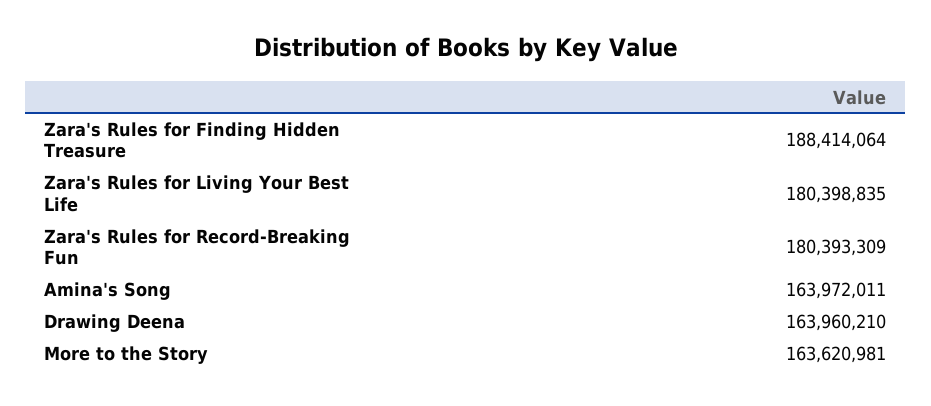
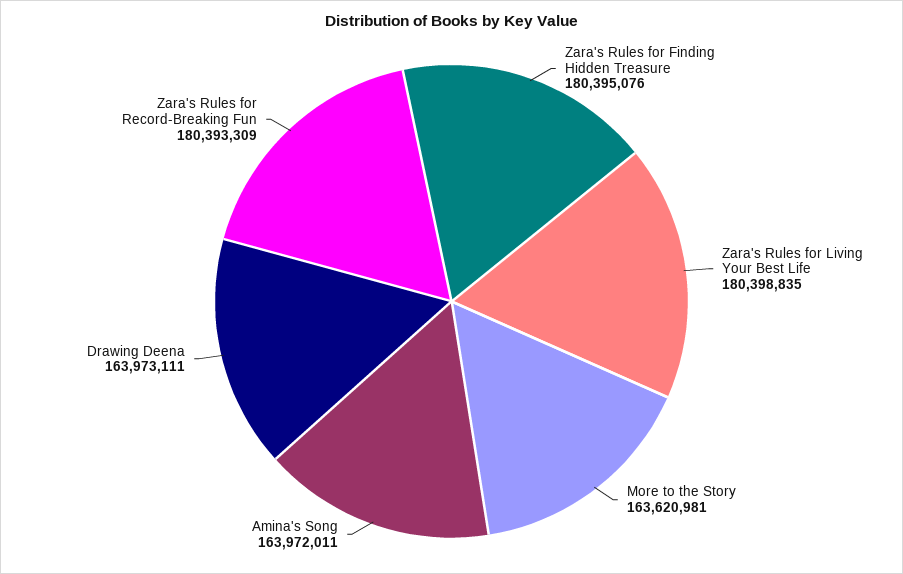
  {
-   "Zara's Rules for Finding Hidden Treasure": 188414064,
+   "Zara's Rules for Finding Hidden Treasure": 180395076,
    "Zara's Rules for Living Your Best Life": 180398835,
    "Zara's Rules for Record-Breaking Fun": 180393309,
    "Amina's Song": 163972011,
-   "Drawing Deena": 163960210,
+   "Drawing Deena": 163973111,
    "More to the Story": 163620981
  }

